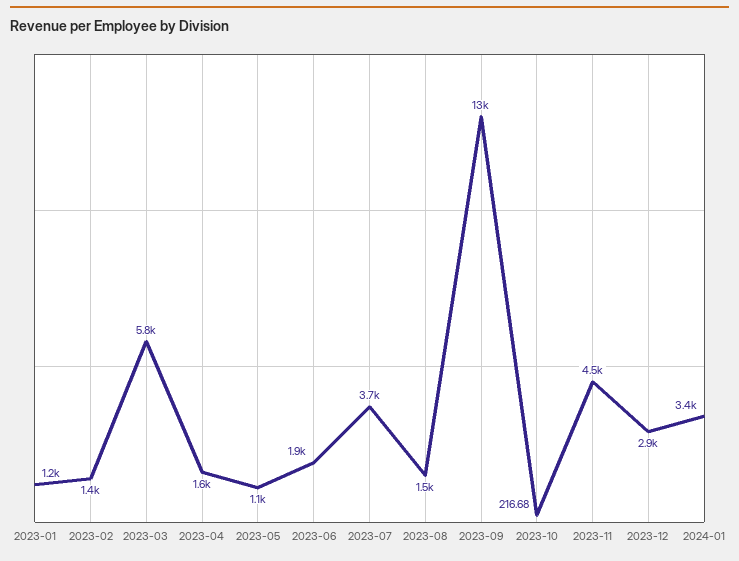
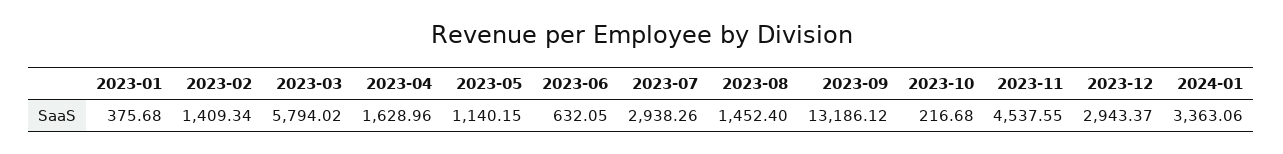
  {
-   "2023-01": 1200,
+   "2023-01": 375.68,
    "2023-02": 1409.34,
    "2023-03": 5794.02,
    "2023-04": 1628.96,
    "2023-05": 1140.15,
-   "2023-06": 1900,
+   "2023-06": 632.05,
-   "2023-07": 3700,
+   "2023-07": 2938.26,
    "2023-08": 1452.4,
    "2023-09": 13186.12,
    "2023-10": 216.68,
    "2023-11": 4537.55,
    "2023-12": 2943.37,
    "2024-01": 3363.06
  }

